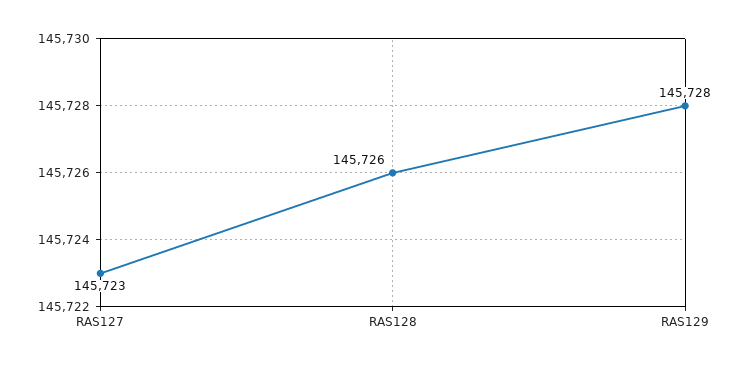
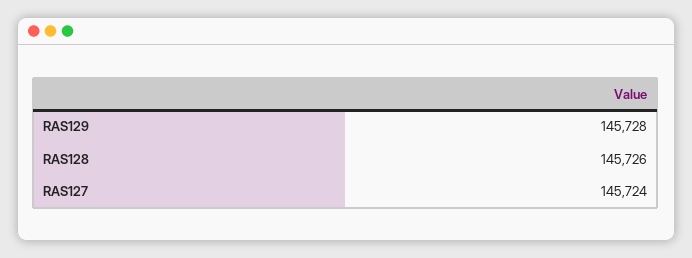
  {
-   "RAS127": 145723,
+   "RAS127": 145724,
    "RAS128": 145726,
    "RAS129": 145728
  }

